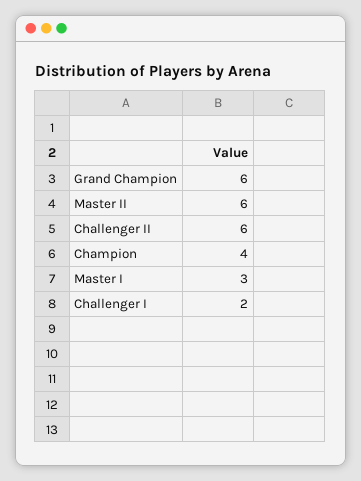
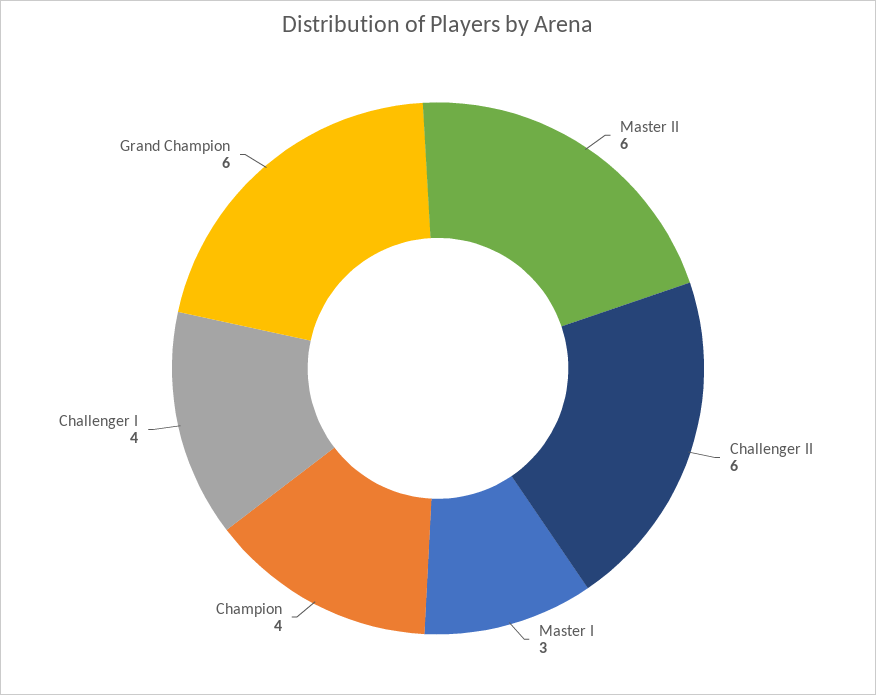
  {
    "Grand Champion": 6,
    "Master II": 6,
    "Challenger II": 6,
    "Champion": 4,
    "Master I": 3,
-   "Challenger I": 2
+   "Challenger I": 4
  }

